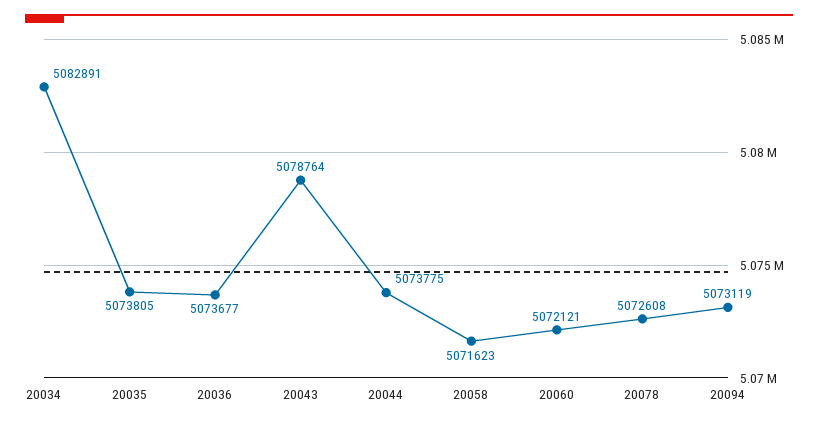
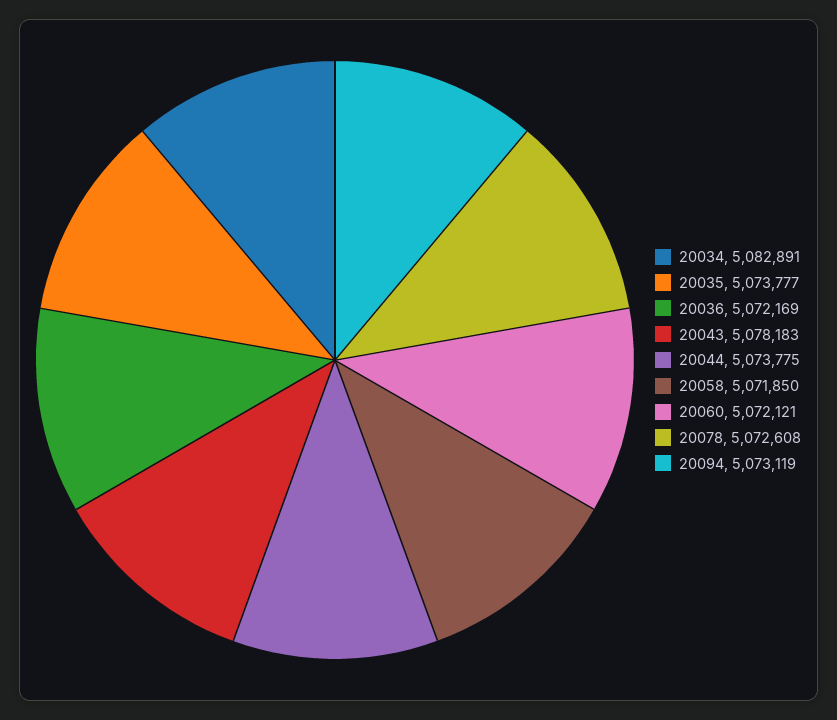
  {
    "20034": 5082891,
-   "20035": 5073805,
+   "20035": 5073777,
-   "20036": 5073677,
+   "20036": 5072169,
-   "20043": 5078764,
+   "20043": 5078183,
    "20044": 5073775,
-   "20058": 5071623,
+   "20058": 5071850,
    "20060": 5072121,
    "20078": 5072608,
    "20094": 5073119
  }

